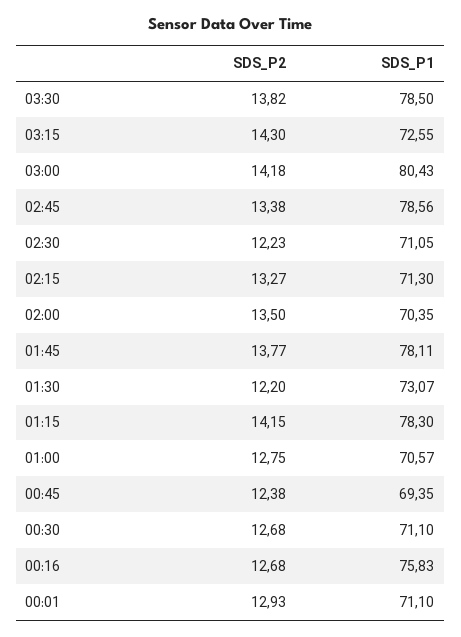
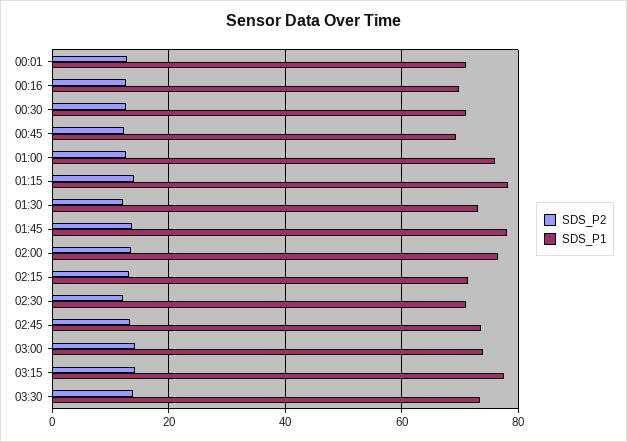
  {
    "SDS_P2": {
      "03:30": 13.82,
      "03:15": 14.3,
      "03:00": 14.18,
      "02:45": 13.38,
      "02:30": 12.23,
      "02:15": 13.27,
      "02:00": 13.5,
      "01:45": 13.77,
      "01:30": 12.2,
      "01:15": 14.15,
      "01:00": 12.75,
      "00:45": 12.38,
      "00:30": 12.68,
      "00:16": 12.68,
      "00:01": 12.93
    },
    "SDS_P1": {
-     "03:30": 78.5,
+     "03:30": 74,
-     "03:15": 72.55,
+     "03:15": 78,
-     "03:00": 80.43,
+     "03:00": 74,
-     "02:45": 78.56,
+     "02:45": 74,
      "02:30": 71.05,
      "02:15": 71.3,
-     "02:00": 70.35,
+     "02:00": 76,
      "01:45": 78.11,
      "01:30": 73.07,
      "01:15": 78.3,
-     "01:00": 70.57,
+     "01:00": 76,
      "00:45": 69.35,
      "00:30": 71.1,
-     "00:16": 75.83,
+     "00:16": 70,
      "00:01": 71.1
    }
  }

